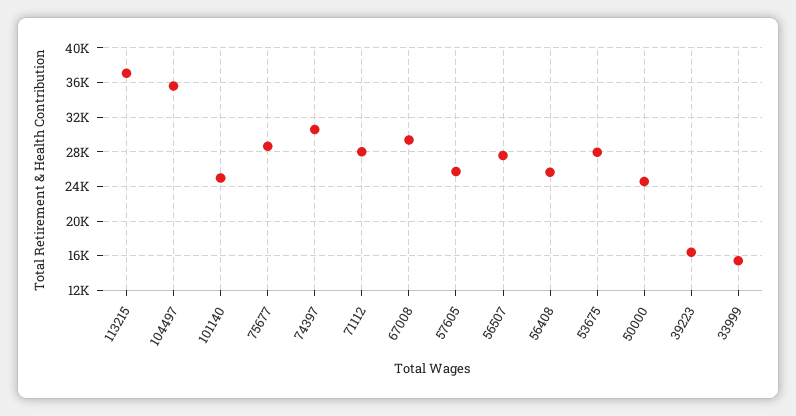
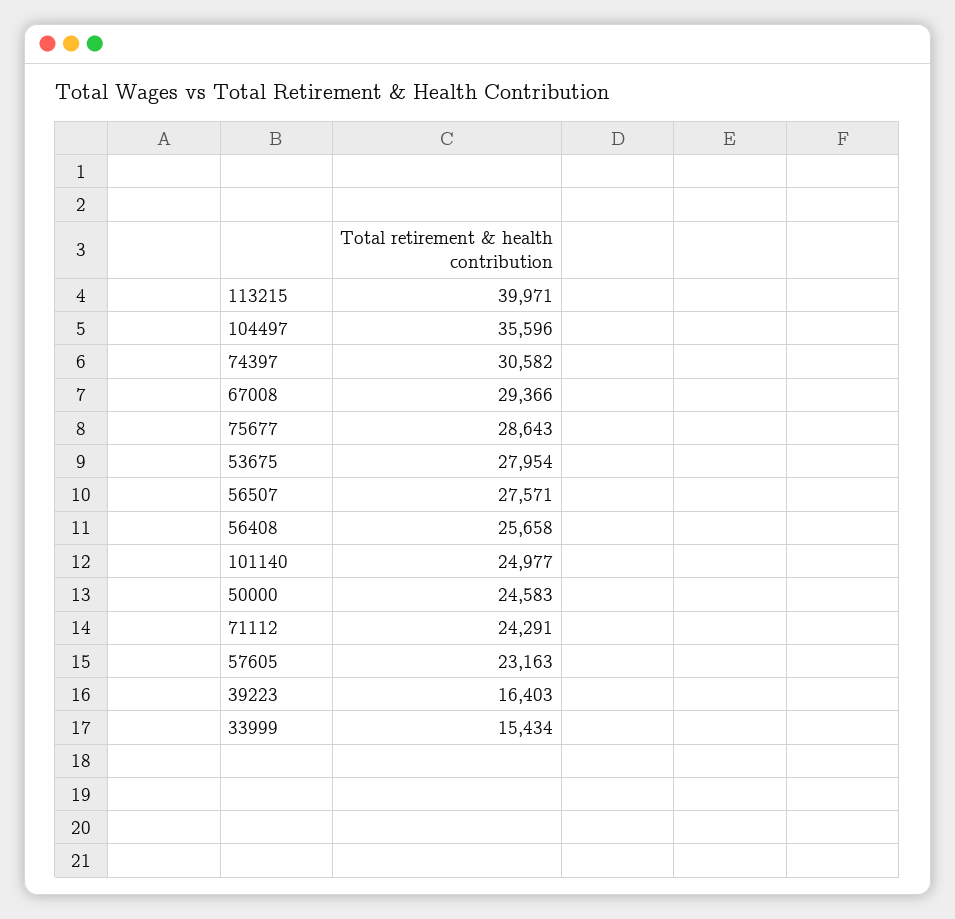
  {
-   "113215": 37000,
+   "113215": 39971,
    "104497": 35596,
    "101140": 24977,
    "75677": 28643,
    "74397": 30582,
-   "71112": 28000,
+   "71112": 24291,
    "67008": 29366,
-   "57605": 26000,
+   "57605": 23163,
    "56507": 27571,
    "56408": 25658,
    "53675": 27954,
    "50000": 24583,
    "39223": 16403,
    "33999": 15434
  }

